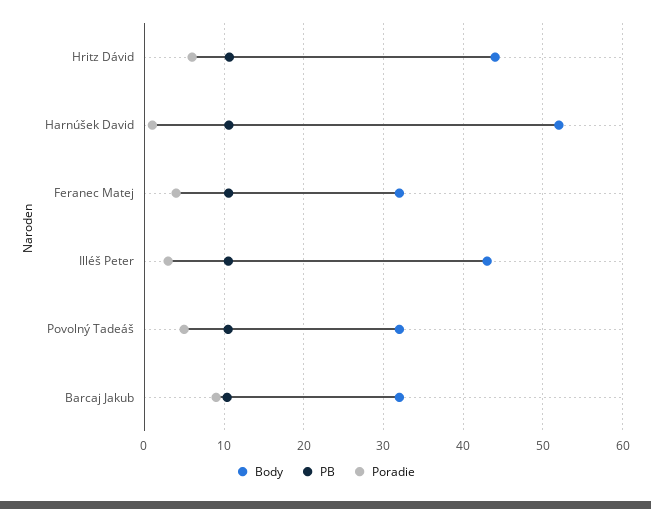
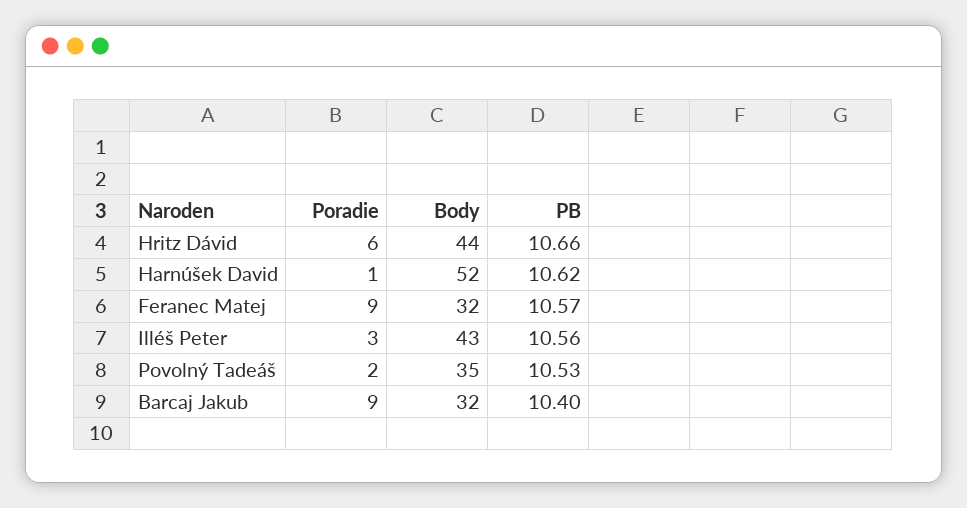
  {
    "Body": {
      "Hritz Dávid": 44,
      "Harnúšek David": 52,
      "Feranec Matej": 32,
      "Illéš Peter": 43,
-     "Povolný Tadeáš": 32,
+     "Povolný Tadeáš": 35,
      "Barcaj Jakub": 32
    },
    "PB": {
      "Hritz Dávid": 10.66,
      "Harnúšek David": 10.62,
      "Feranec Matej": 10.57,
      "Illéš Peter": 10.56,
      "Povolný Tadeáš": 10.53,
      "Barcaj Jakub": 10.4
    },
    "Poradie": {
      "Hritz Dávid": 6,
      "Harnúšek David": 1,
-     "Feranec Matej": 4,
+     "Feranec Matej": 9,
      "Illéš Peter": 3,
-     "Povolný Tadeáš": 5,
+     "Povolný Tadeáš": 2,
      "Barcaj Jakub": 9
    }
  }

